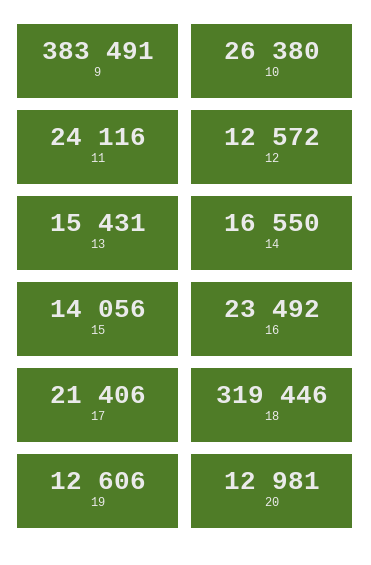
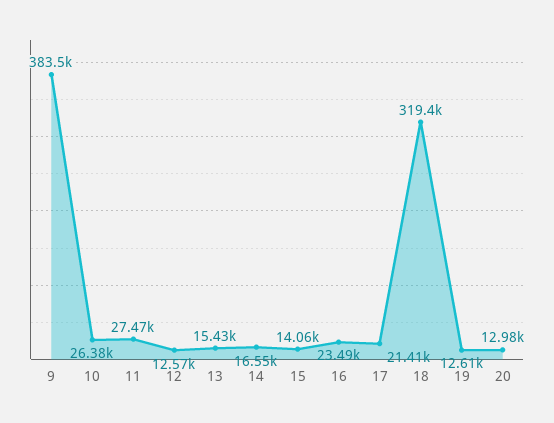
  {
    "9": 383491,
    "10": 26380,
-   "11": 24116,
+   "11": 27470,
    "12": 12572,
    "13": 15431,
    "14": 16550,
    "15": 14056,
    "16": 23492,
    "17": 21406,
    "18": 319446,
    "19": 12606,
    "20": 12981
  }

